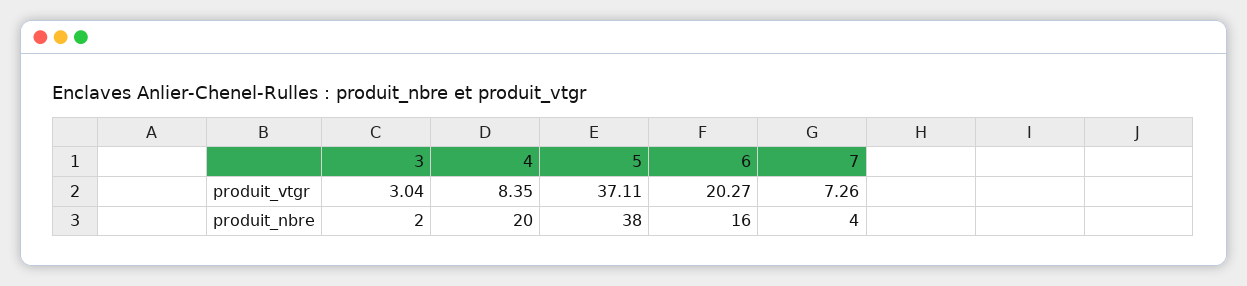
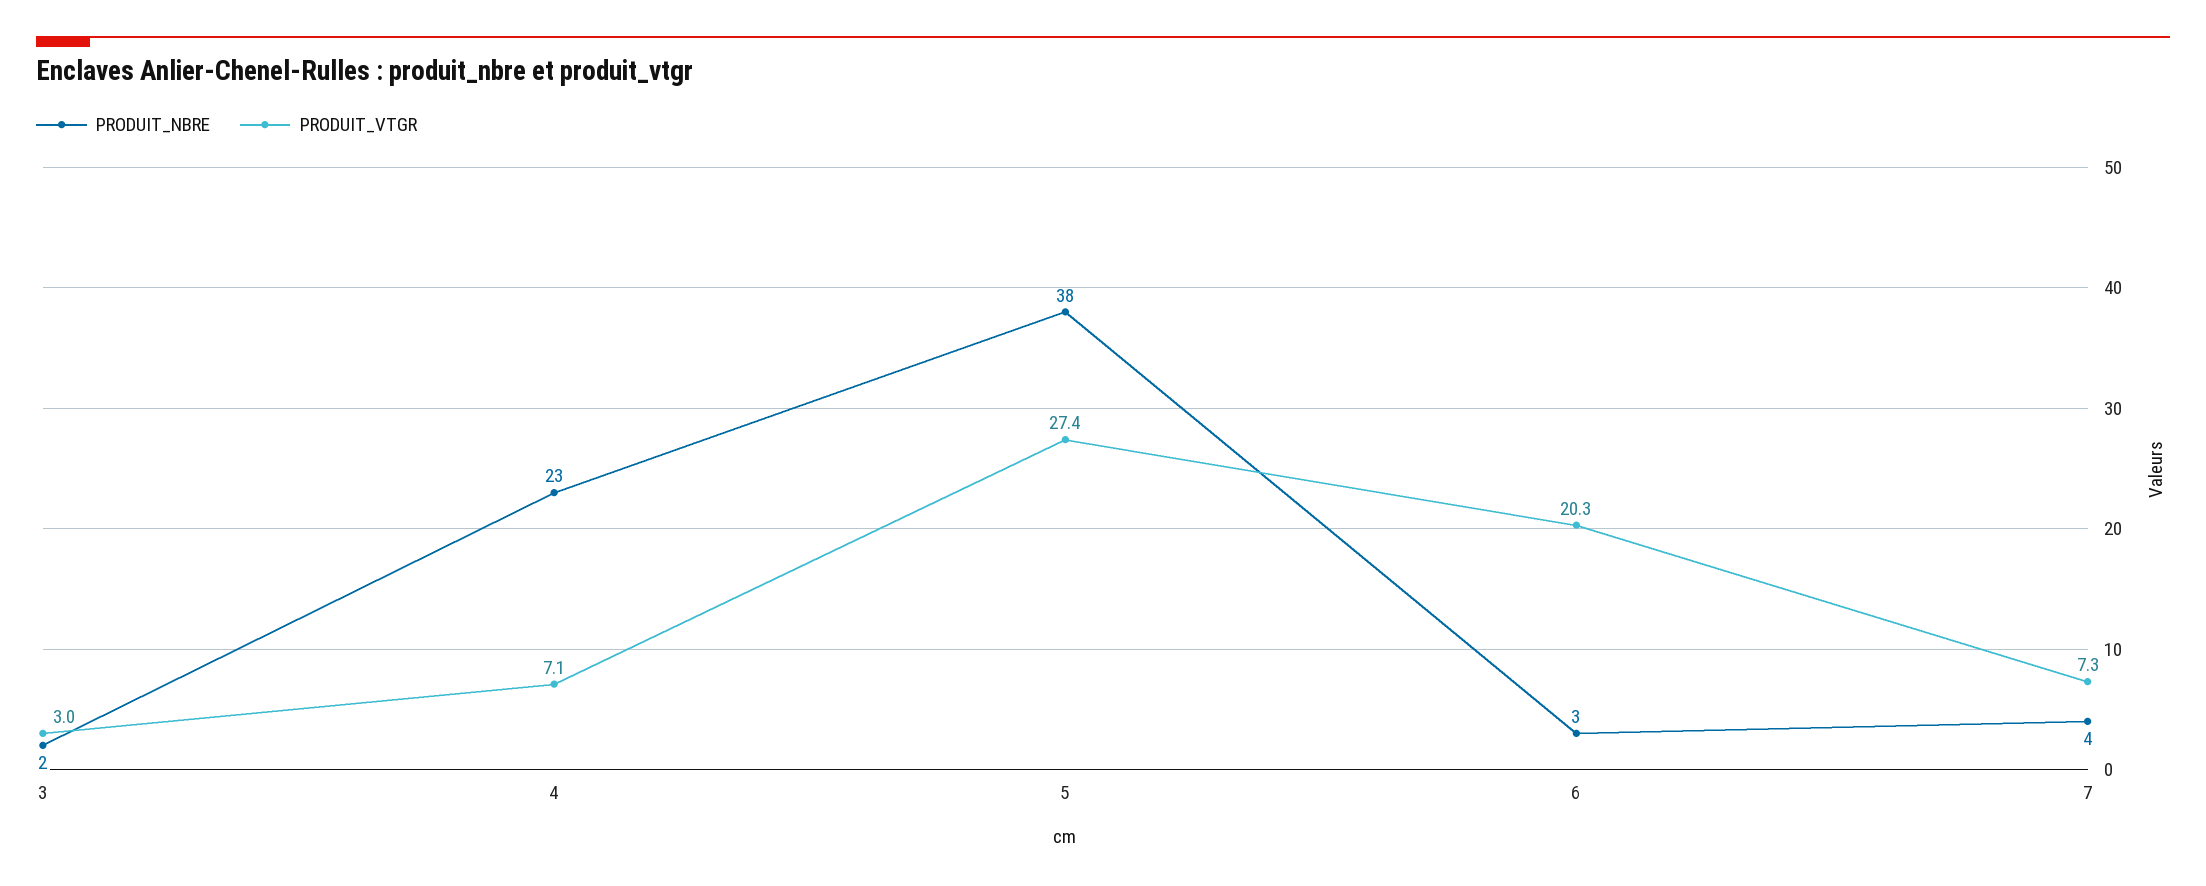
  {
    "produit_vtgr": {
      "3": 3.04,
-     "4": 8.35,
+     "4": 7.1,
-     "5": 37.11,
+     "5": 27.4,
      "6": 20.27,
      "7": 7.26
    },
    "produit_nbre": {
      "3": 2,
-     "4": 20,
+     "4": 23,
      "5": 38,
-     "6": 16,
+     "6": 3,
      "7": 4
    }
  }

